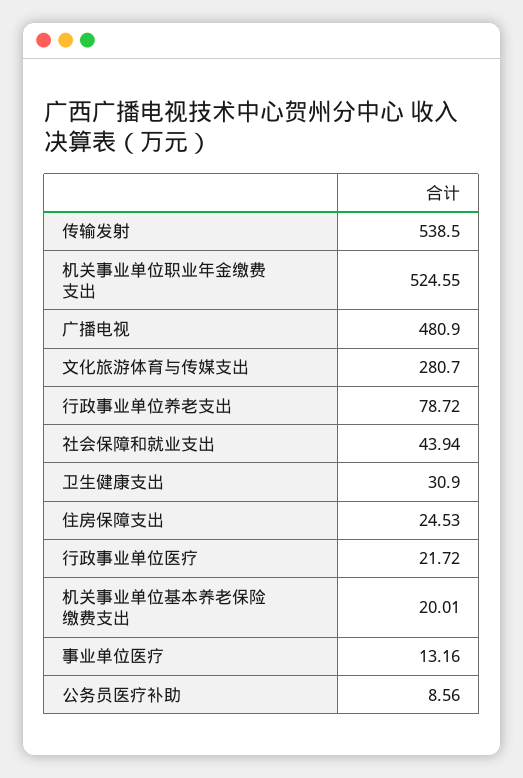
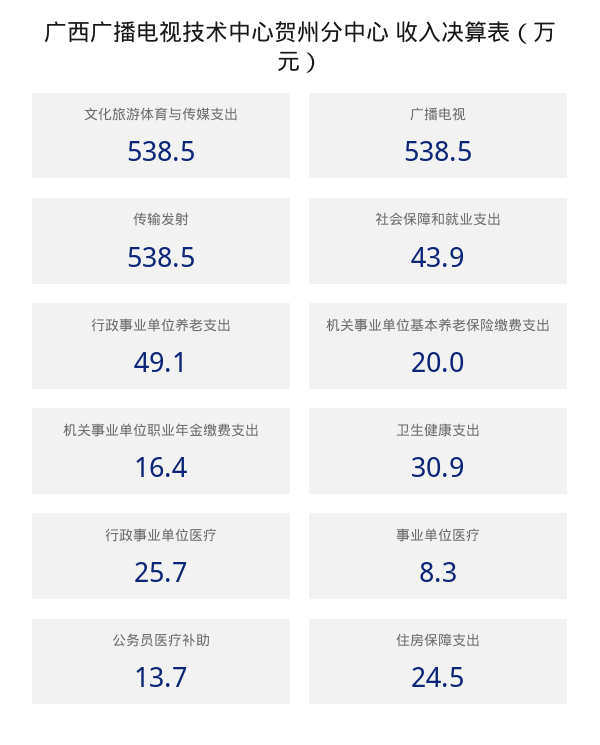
  {
    "传输发射": 538.5,
-   "机关事业单位职业年金缴费支出": 524.55,
+   "机关事业单位职业年金缴费支出": 16.4,
-   "广播电视": 480.9,
+   "广播电视": 538.5,
-   "文化旅游体育与传媒支出": 280.7,
+   "文化旅游体育与传媒支出": 538.5,
-   "行政事业单位养老支出": 78.72,
+   "行政事业单位养老支出": 49.1,
    "社会保障和就业支出": 43.94,
    "卫生健康支出": 30.9,
    "住房保障支出": 24.53,
-   "行政事业单位医疗": 21.72,
+   "行政事业单位医疗": 25.7,
    "机关事业单位基本养老保险缴费支出": 20.01,
-   "事业单位医疗": 13.16,
+   "事业单位医疗": 8.3,
-   "公务员医疗补助": 8.56
+   "公务员医疗补助": 13.7
  }

